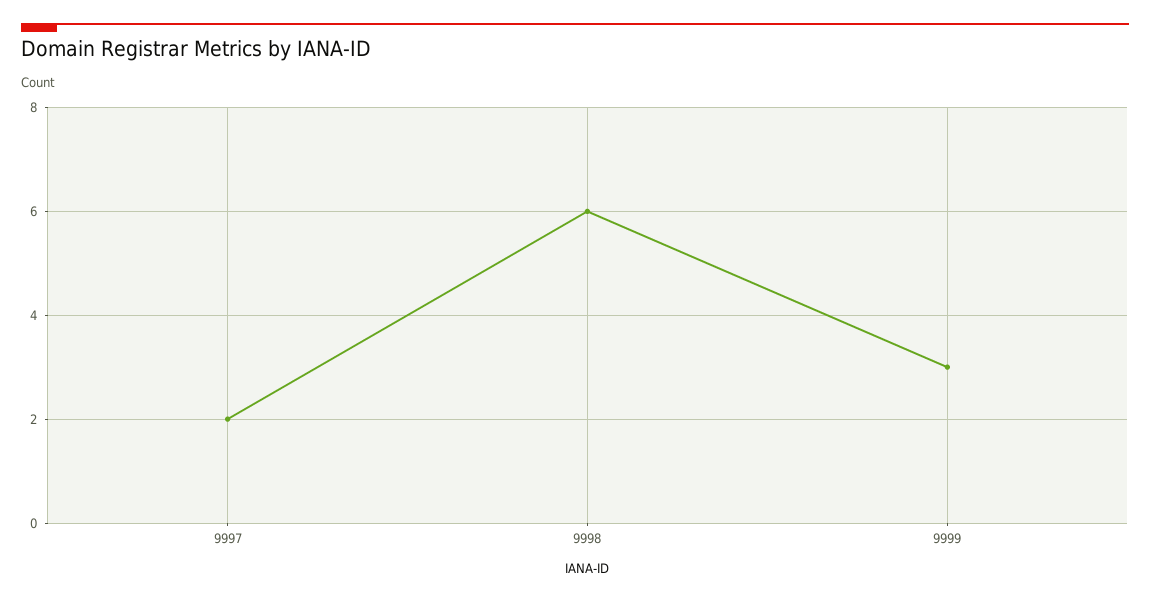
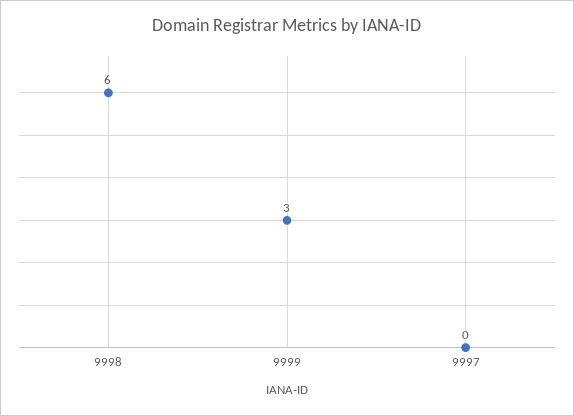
  {
-   "9997": 2,
+   "9997": 0,
    "9998": 6,
    "9999": 3
  }

